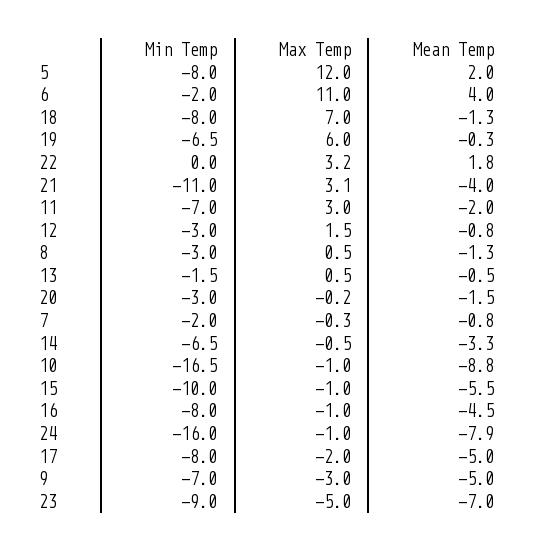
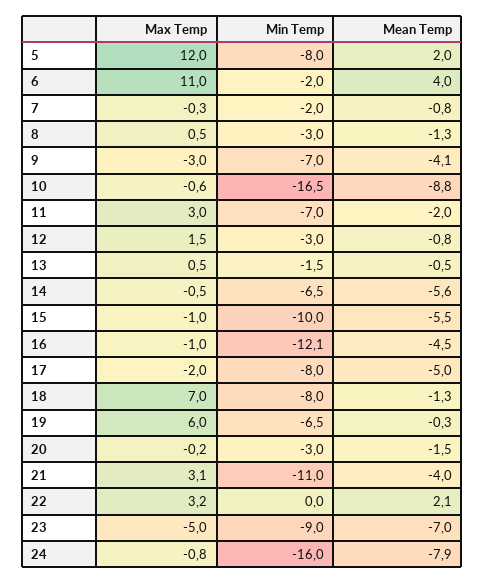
  {
    "Min Temp": {
      "5": -8,
      "6": -2,
      "18": -8,
      "19": -6.5,
      "22": 0,
      "21": -11,
      "11": -7,
      "12": -3,
      "8": -3,
      "13": -1.5,
      "20": -3,
      "7": -2,
      "14": -6.5,
      "10": -16.5,
      "15": -10,
-     "16": -8,
+     "16": -12.1,
      "24": -16,
      "17": -8,
      "9": -7,
      "23": -9
    },
    "Max Temp": {
      "5": 12,
      "6": 11,
      "18": 7,
      "19": 6,
      "22": 3.2,
      "21": 3.1,
      "11": 3,
      "12": 1.5,
      "8": 0.5,
      "13": 0.5,
      "20": -0.2,
      "7": -0.3,
      "14": -0.5,
-     "10": -1,
+     "10": -0.6,
      "15": -1,
      "16": -1,
-     "24": -1,
+     "24": -0.8,
      "17": -2,
      "9": -3,
      "23": -5
    },
    "Mean Temp": {
      "5": 2,
      "6": 4,
      "18": -1.3,
      "19": -0.3,
-     "22": 1.8,
+     "22": 2.1,
      "21": -4,
      "11": -2,
      "12": -0.8,
      "8": -1.3,
      "13": -0.5,
      "20": -1.5,
      "7": -0.8,
-     "14": -3.3,
+     "14": -5.6,
      "10": -8.8,
      "15": -5.5,
      "16": -4.5,
      "24": -7.9,
      "17": -5,
-     "9": -5,
+     "9": -4.1,
      "23": -7
    }
  }

